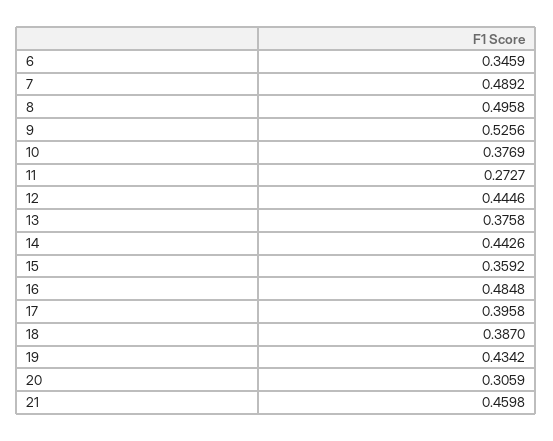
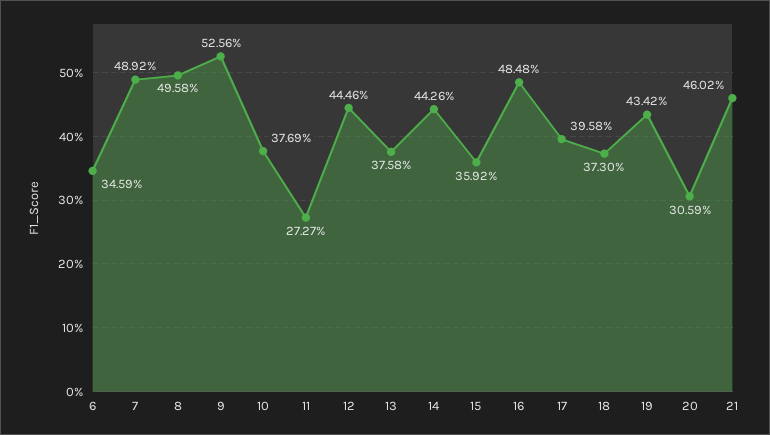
  {
    "6": 0.3459,
    "7": 0.4892,
    "8": 0.4958,
    "9": 0.5256,
    "10": 0.3769,
    "11": 0.2727,
    "12": 0.4446,
    "13": 0.3758,
    "14": 0.4426,
    "15": 0.3592,
    "16": 0.4848,
    "17": 0.3958,
-   "18": 0.387,
+   "18": 0.373,
    "19": 0.4342,
    "20": 0.3059,
-   "21": 0.4598
+   "21": 0.4602
  }

